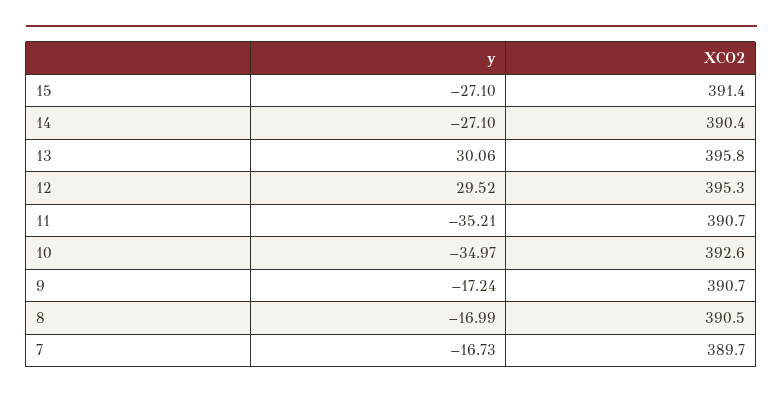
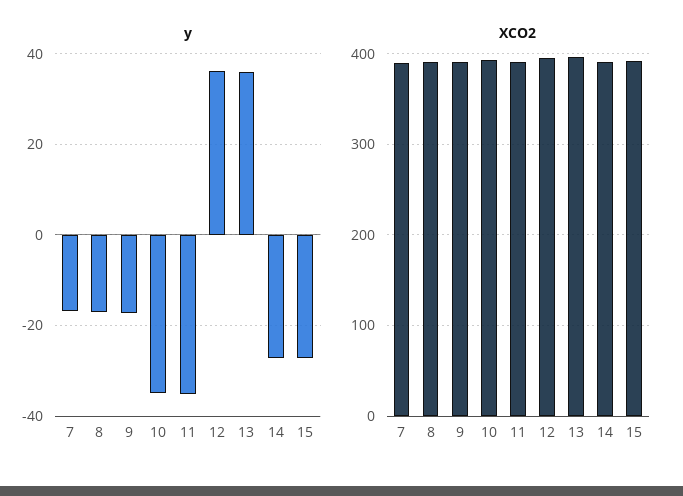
  {
    "y": {
      "15": -27.1,
      "14": -27.1,
-     "13": 30.06,
+     "13": 36,
-     "12": 29.52,
+     "12": 36,
      "11": -35.21,
      "10": -34.97,
      "9": -17.24,
      "8": -16.99,
      "7": -16.73
    },
    "XCO2": {
      "15": 391.4,
      "14": 390.4,
      "13": 395.8,
      "12": 395.3,
      "11": 390.7,
      "10": 392.6,
      "9": 390.7,
      "8": 390.5,
      "7": 389.7
    }
  }

